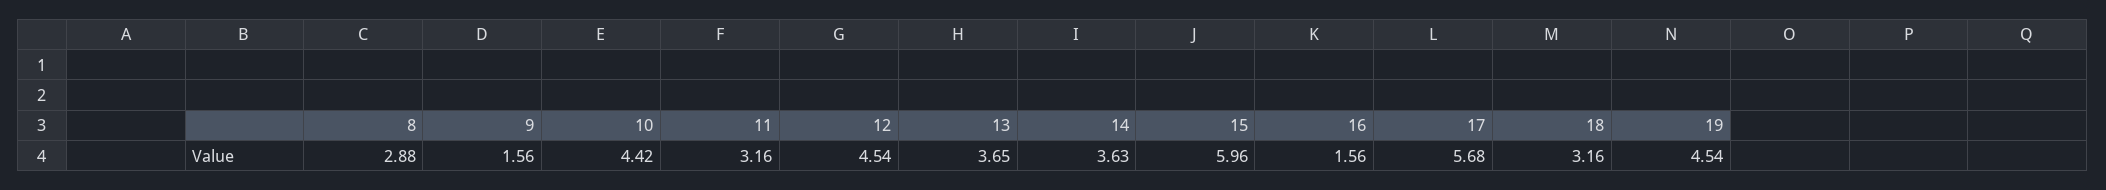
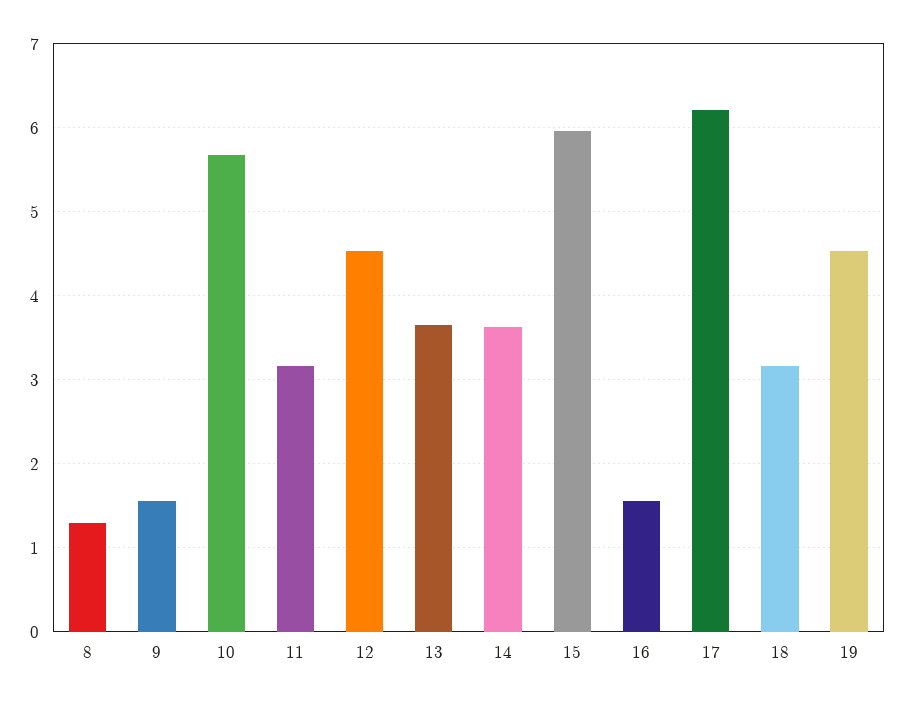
  {
-   "8": 2.88,
+   "8": 1.3,
    "9": 1.56,
-   "10": 4.42,
+   "10": 5.7,
    "11": 3.16,
    "12": 4.54,
    "13": 3.65,
    "14": 3.63,
    "15": 5.96,
    "16": 1.56,
-   "17": 5.68,
+   "17": 6.2,
    "18": 3.16,
    "19": 4.54
  }

